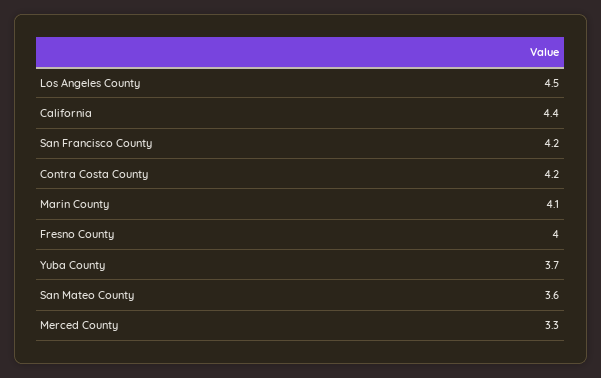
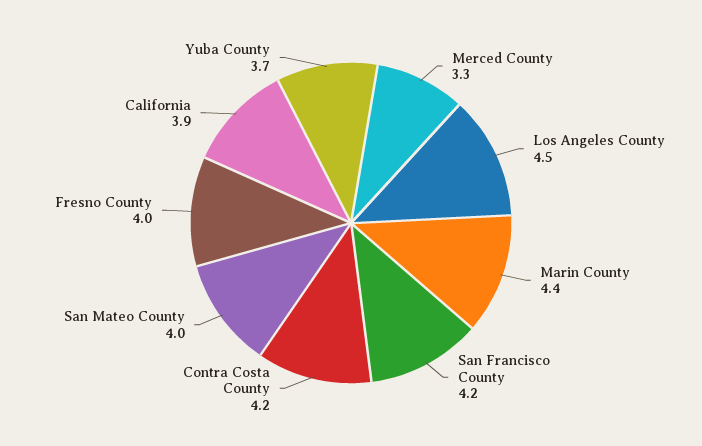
  {
    "Los Angeles County": 4.5,
-   "California": 4.4,
+   "California": 3.9,
    "San Francisco County": 4.2,
    "Contra Costa County": 4.2,
-   "Marin County": 4.1,
+   "Marin County": 4.4,
    "Fresno County": 4,
    "Yuba County": 3.7,
-   "San Mateo County": 3.6,
+   "San Mateo County": 4,
    "Merced County": 3.3
  }

